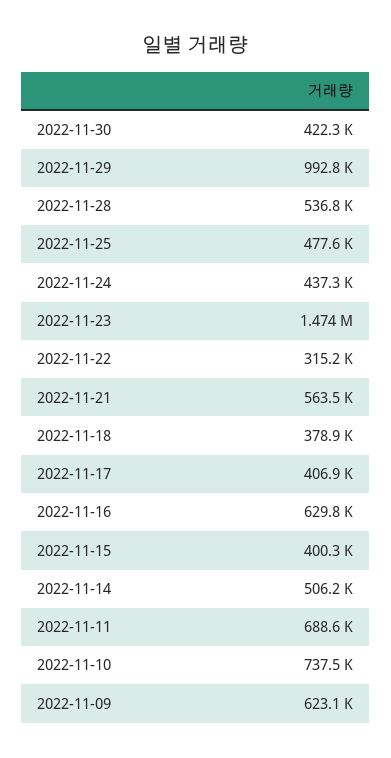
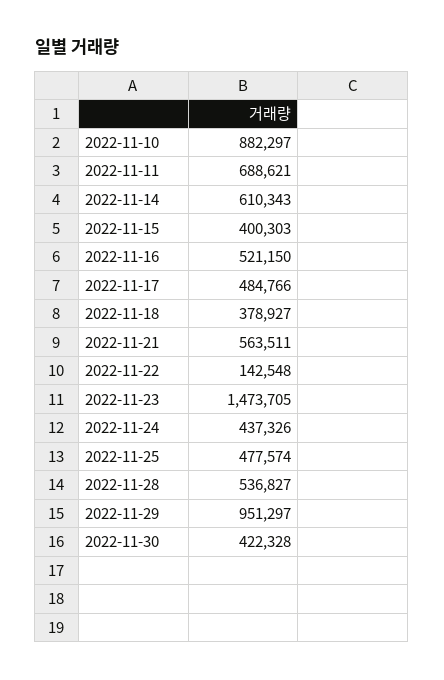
  {
    "2022-11-30": 422328,
-   "2022-11-29": 992800,
+   "2022-11-29": 951297,
    "2022-11-28": 536827,
    "2022-11-25": 477574,
    "2022-11-24": 437326,
    "2022-11-23": 1473705,
-   "2022-11-22": 315200,
+   "2022-11-22": 142548,
    "2022-11-21": 563511,
    "2022-11-18": 378927,
-   "2022-11-17": 406900,
+   "2022-11-17": 484766,
-   "2022-11-16": 629800,
+   "2022-11-16": 521150,
    "2022-11-15": 400303,
-   "2022-11-14": 506200,
+   "2022-11-14": 610343,
    "2022-11-11": 688621,
-   "2022-11-10": 737500,
+   "2022-11-10": 882297
-   "2022-11-09": 623100
  }

